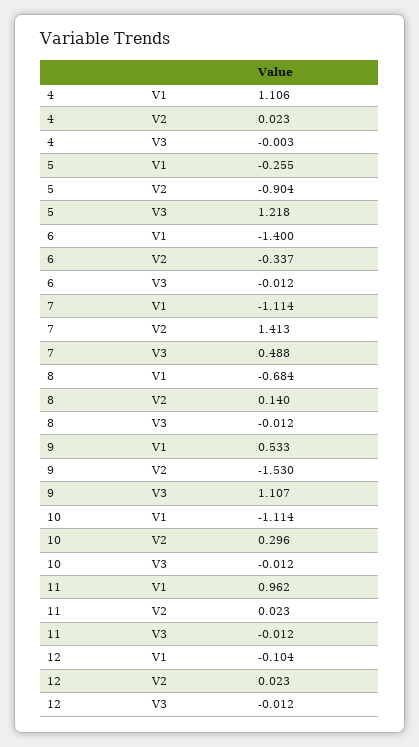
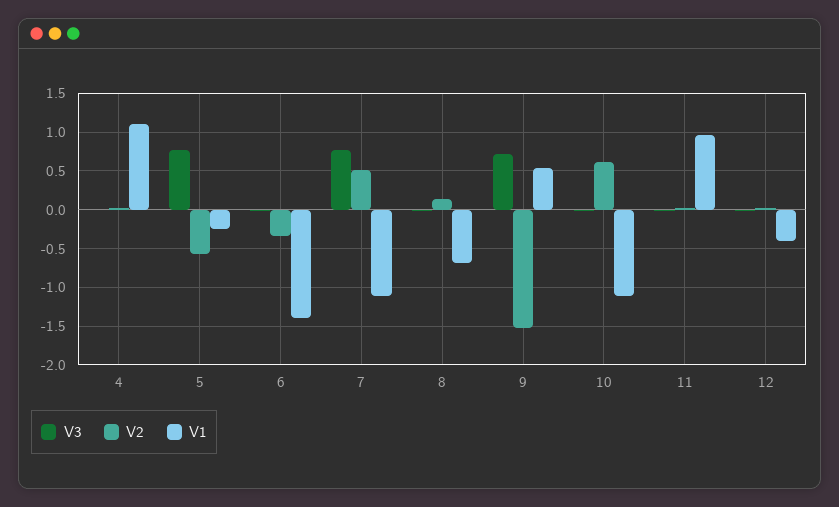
  {
    "V1": {
      "4": 1.106,
      "5": -0.255,
      "6": -1.4,
      "7": -1.114,
      "8": -0.684,
      "9": 0.533,
      "10": -1.114,
      "11": 0.962,
-     "12": -0.104
+     "12": -0.4
    },
    "V2": {
      "4": 0.023,
-     "5": -0.904,
+     "5": -0.6,
      "6": -0.337,
-     "7": 1.413,
+     "7": 0.5,
      "8": 0.14,
      "9": -1.53,
-     "10": 0.296,
+     "10": 0.6,
      "11": 0.023,
      "12": 0.023
    },
    "V3": {
      "4": -0.003,
-     "5": 1.218,
+     "5": 0.8,
      "6": -0.012,
-     "7": 0.488,
+     "7": 0.8,
      "8": -0.012,
-     "9": 1.107,
+     "9": 0.7,
      "10": -0.012,
      "11": -0.012,
      "12": -0.012
    }
  }

